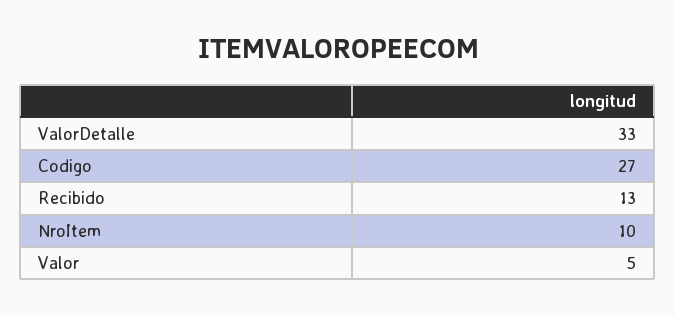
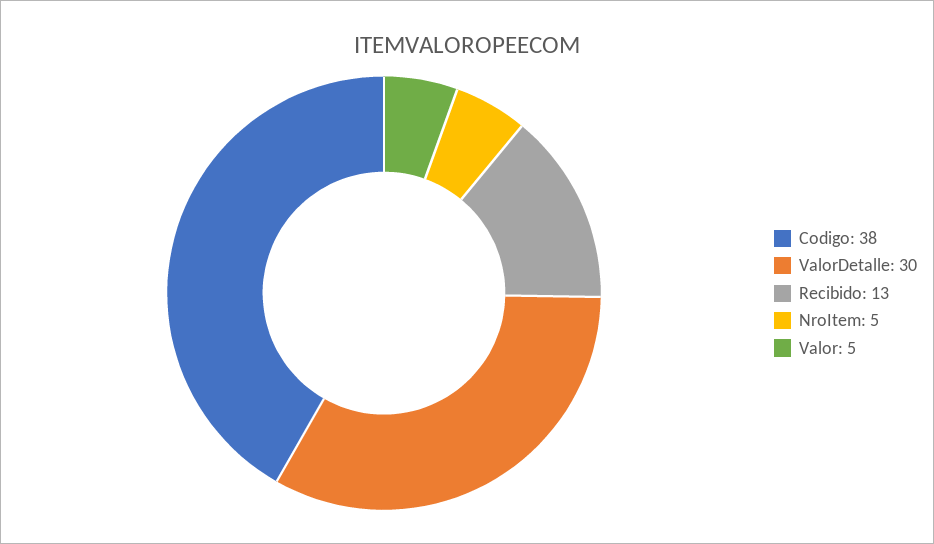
  {
-   "ValorDetalle": 33,
+   "ValorDetalle": 30,
-   "Codigo": 27,
+   "Codigo": 38,
    "Recibido": 13,
-   "NroItem": 10,
+   "NroItem": 5,
    "Valor": 5
  }

